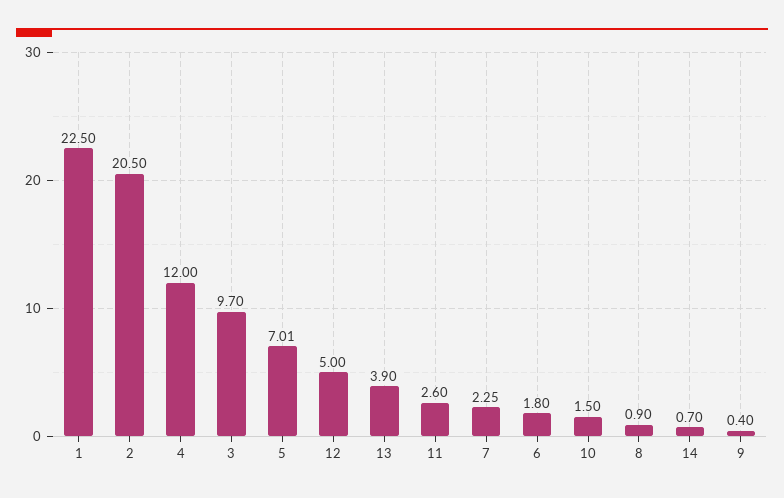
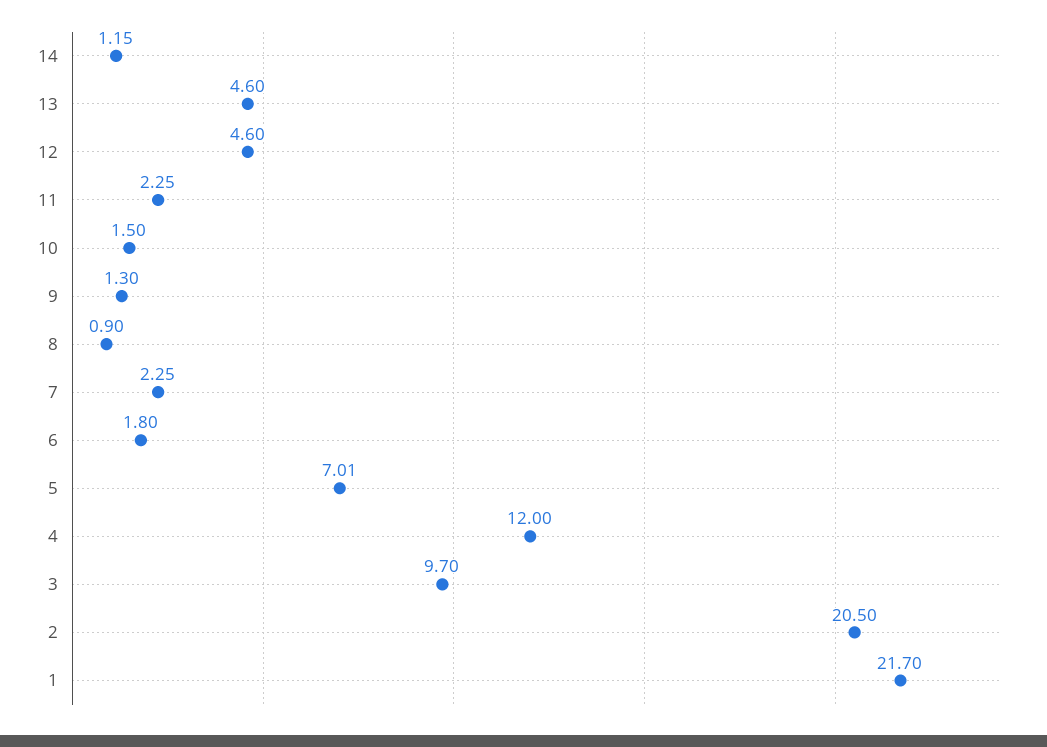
  {
-   "1": 22.5,
+   "1": 21.7,
    "2": 20.5,
    "4": 12,
    "3": 9.7,
    "5": 7.01,
-   "12": 5,
+   "12": 4.6,
-   "13": 3.9,
+   "13": 4.6,
-   "11": 2.6,
+   "11": 2.25,
    "7": 2.25,
    "6": 1.8,
    "10": 1.5,
    "8": 0.9,
-   "14": 0.7,
+   "14": 1.15,
-   "9": 0.4
+   "9": 1.3
  }

